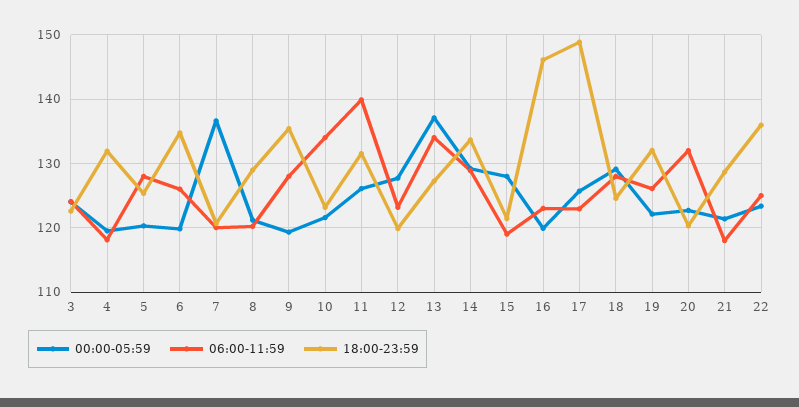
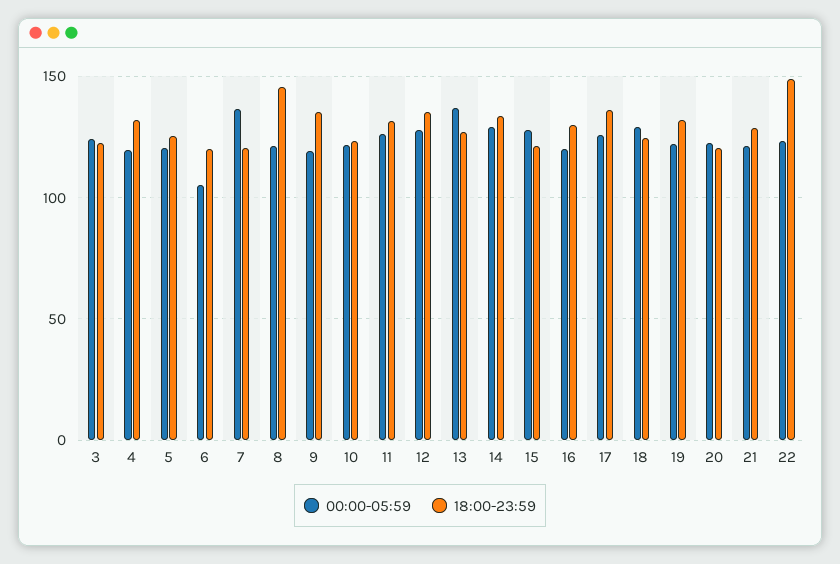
  {
    "00:00-05:59": {
      "3": 124,
      "4": 120,
      "5": 120,
-     "6": 120,
+     "6": 105,
      "7": 137,
      "8": 121,
      "9": 119,
      "10": 122,
      "11": 126,
      "12": 128,
      "13": 137,
      "14": 129,
      "15": 128,
      "16": 120,
      "17": 126,
      "18": 129,
      "19": 122,
      "20": 123,
      "21": 121,
      "22": 123
    },
-   "06:00-11:59": {
-     "3": 124,
-     "4": 118,
-     "5": 128,
-     "6": 126,
-     "7": 120,
-     "8": 120,
-     "9": 128,
-     "10": 134,
-     "11": 140,
-     "12": 123,
-     "13": 134,
-     "14": 129,
-     "15": 119,
-     "16": 123,
-     "17": 123,
-     "18": 128,
-     "19": 126,
-     "20": 132,
-     "21": 118,
-     "22": 125
-   },
    "18:00-23:59": {
      "3": 123,
      "4": 132,
      "5": 125,
-     "6": 135,
+     "6": 120,
      "7": 121,
-     "8": 129,
+     "8": 145,
      "9": 135,
      "10": 123,
      "11": 132,
-     "12": 120,
+     "12": 135,
      "13": 127,
      "14": 134,
      "15": 121,
-     "16": 146,
+     "16": 130,
-     "17": 149,
+     "17": 135,
      "18": 125,
      "19": 132,
      "20": 120,
      "21": 129,
-     "22": 136
+     "22": 150
    }
  }

